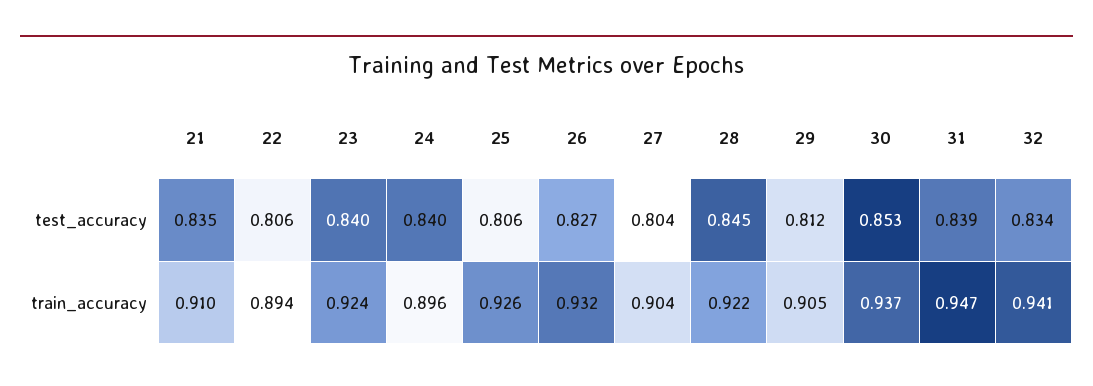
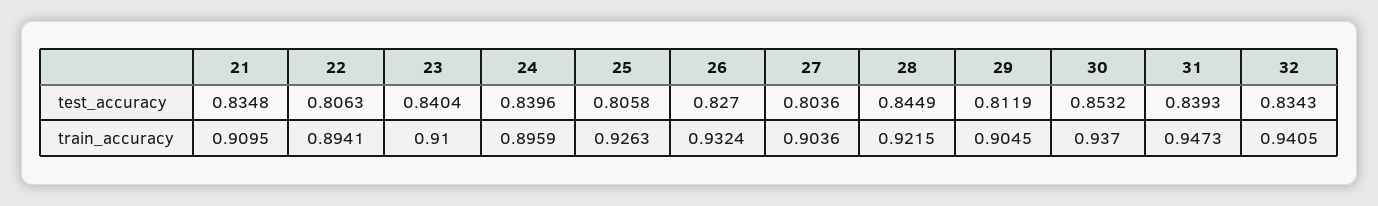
  {
    "21": {
      "test_accuracy": 0.8348,
      "train_accuracy": 0.9095
    },
    "22": {
      "test_accuracy": 0.8063,
      "train_accuracy": 0.8941
    },
    "23": {
      "test_accuracy": 0.8404,
-     "train_accuracy": 0.924
+     "train_accuracy": 0.91
    },
    "24": {
      "test_accuracy": 0.8396,
      "train_accuracy": 0.8959
    },
    "25": {
      "test_accuracy": 0.8058,
      "train_accuracy": 0.9263
    },
    "26": {
      "test_accuracy": 0.827,
      "train_accuracy": 0.9324
    },
    "27": {
      "test_accuracy": 0.8036,
      "train_accuracy": 0.9036
    },
    "28": {
      "test_accuracy": 0.8449,
      "train_accuracy": 0.9215
    },
    "29": {
      "test_accuracy": 0.8119,
      "train_accuracy": 0.9045
    },
    "30": {
      "test_accuracy": 0.8532,
      "train_accuracy": 0.937
    },
    "31": {
      "test_accuracy": 0.8393,
      "train_accuracy": 0.9473
    },
    "32": {
      "test_accuracy": 0.8343,
      "train_accuracy": 0.9405
    }
  }

